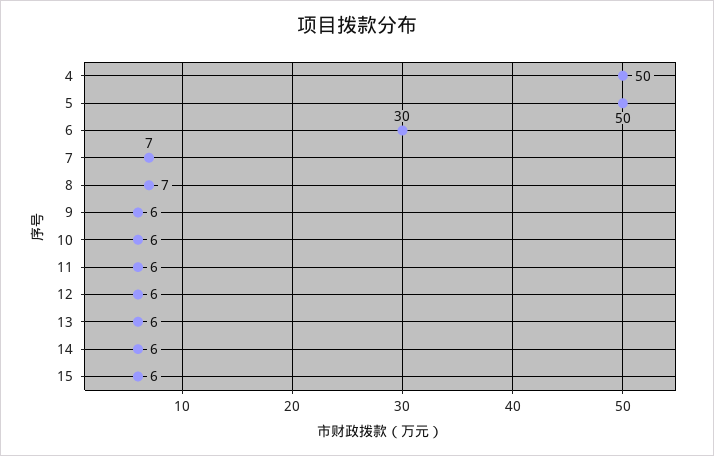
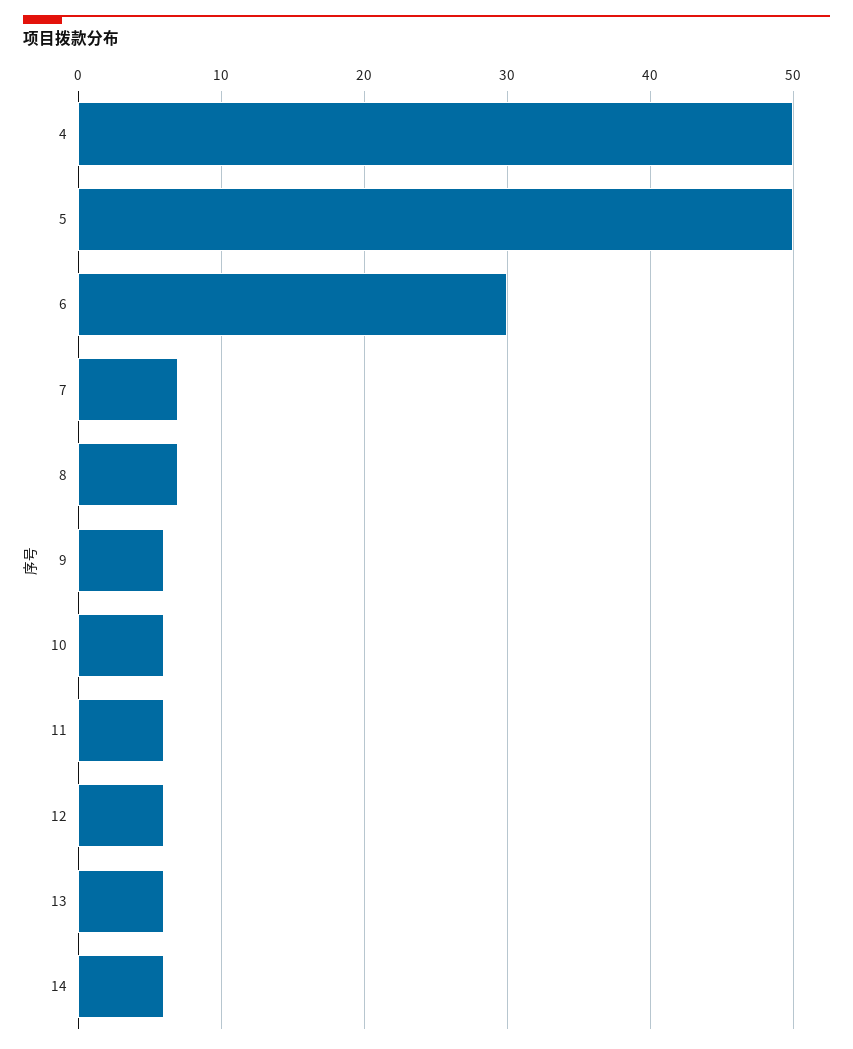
  {
    "4": 50,
    "5": 50,
    "6": 30,
    "7": 7,
    "8": 7,
    "9": 6,
    "10": 6,
    "11": 6,
    "12": 6,
    "13": 6,
-   "14": 6,
+   "14": 6
-   "15": 6
  }

